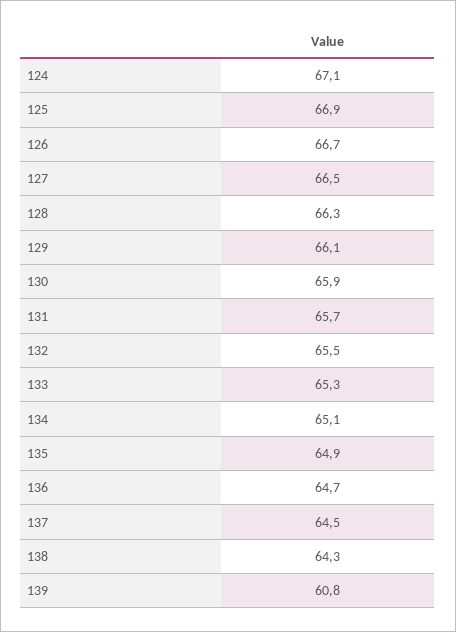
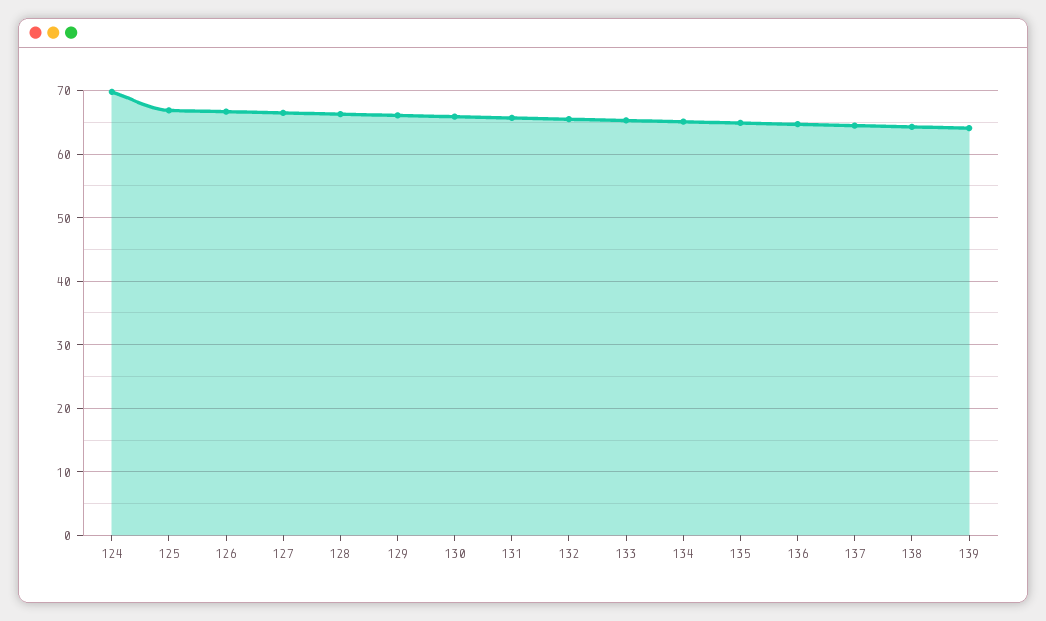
  {
-   "124": 67.1,
+   "124": 70,
    "125": 66.9,
    "126": 66.7,
    "127": 66.5,
    "128": 66.3,
    "129": 66.1,
    "130": 65.9,
    "131": 65.7,
    "132": 65.5,
    "133": 65.3,
    "134": 65.1,
    "135": 64.9,
    "136": 64.7,
    "137": 64.5,
    "138": 64.3,
-   "139": 60.8
+   "139": 64
  }

